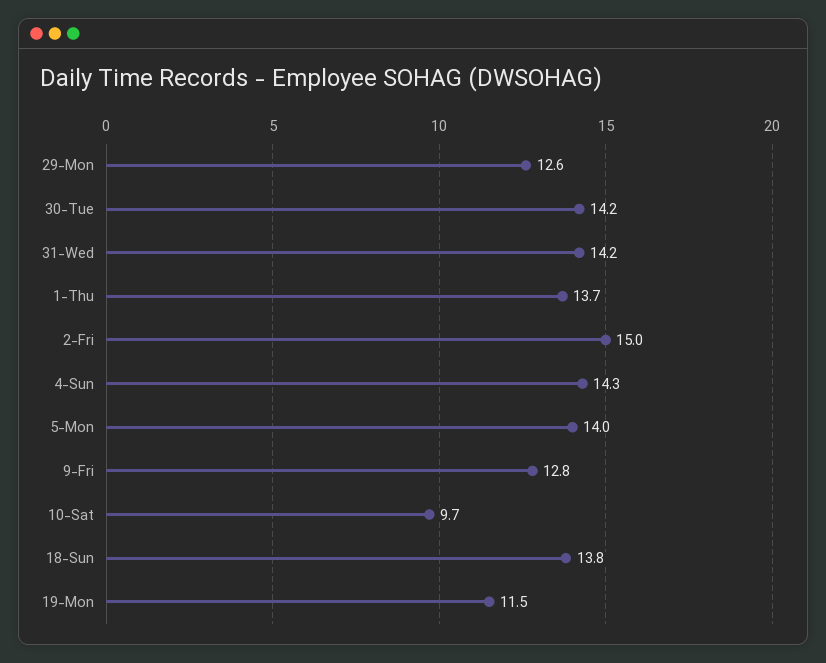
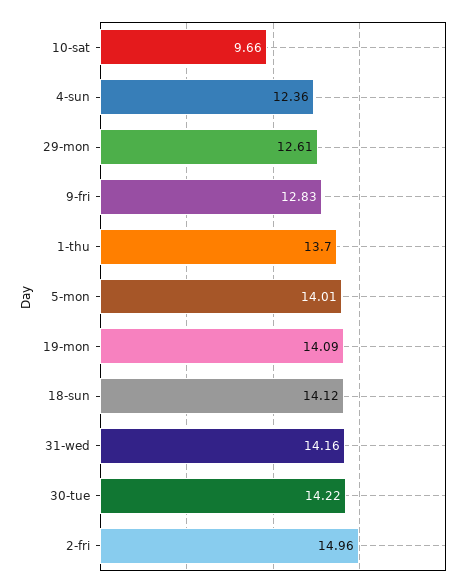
  {
    "29-Mon": 12.61,
    "30-Tue": 14.22,
    "31-Wed": 14.16,
    "1-Thu": 13.7,
    "2-Fri": 14.96,
-   "4-Sun": 14.3,
+   "4-Sun": 12.36,
    "5-Mon": 14.01,
    "9-Fri": 12.83,
    "10-Sat": 9.66,
-   "18-Sun": 13.8,
+   "18-Sun": 14.12,
-   "19-Mon": 11.5
+   "19-Mon": 14.09
  }

